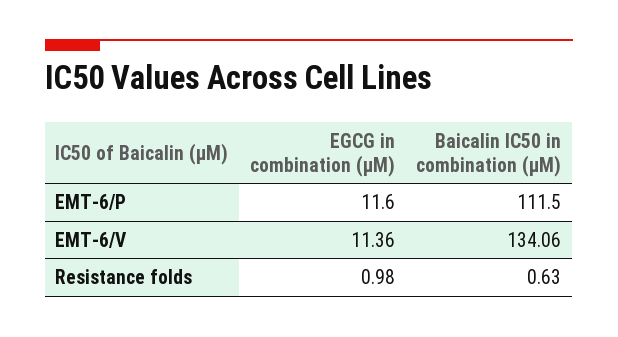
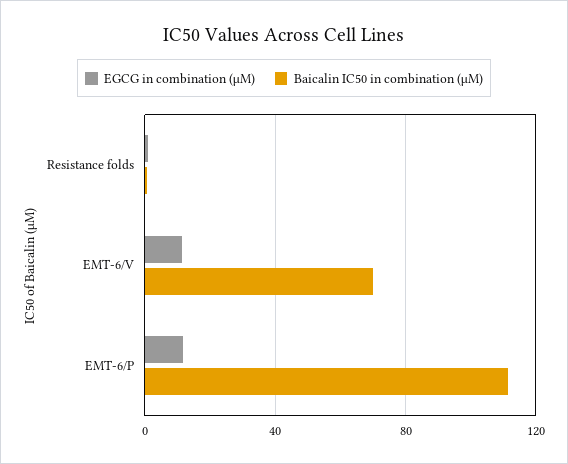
  {
    "EGCG in combination (µM)": {
      "EMT-6/P": 11.6,
      "EMT-6/V": 11.36,
      "Resistance folds": 0.98
    },
    "Baicalin IC50 in combination (µM)": {
      "EMT-6/P": 111.5,
-     "EMT-6/V": 134.06,
+     "EMT-6/V": 70,
      "Resistance folds": 0.63
    }
  }

